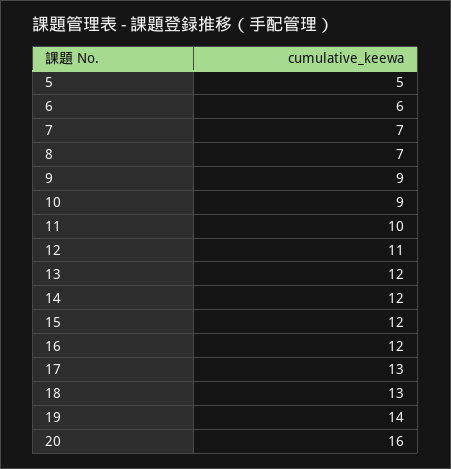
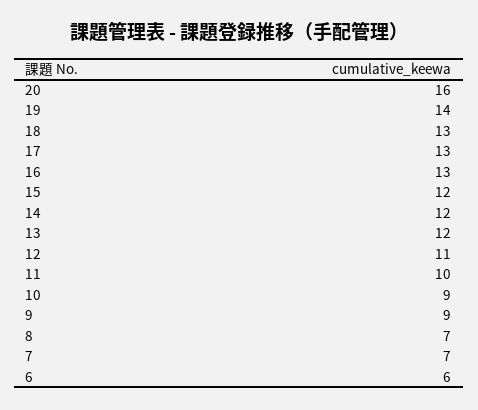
  {
-   "5": 5,
    "6": 6,
    "7": 7,
    "8": 7,
    "9": 9,
    "10": 9,
    "11": 10,
    "12": 11,
    "13": 12,
    "14": 12,
    "15": 12,
-   "16": 12,
+   "16": 13,
    "17": 13,
    "18": 13,
    "19": 14,
    "20": 16
  }

